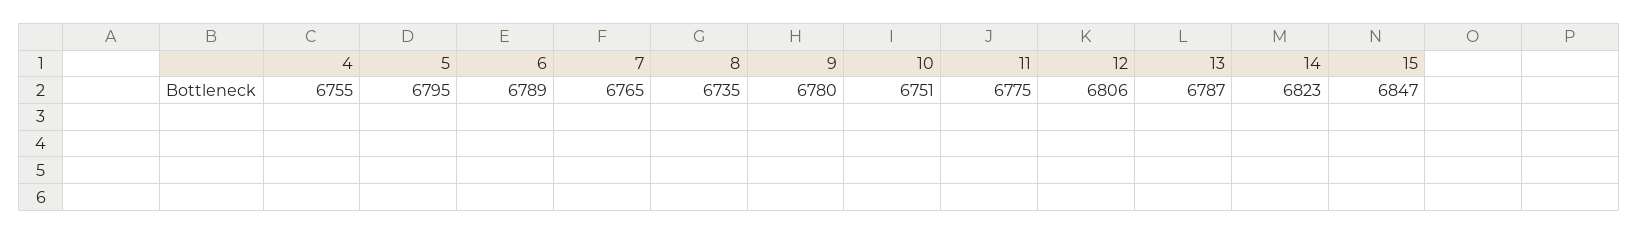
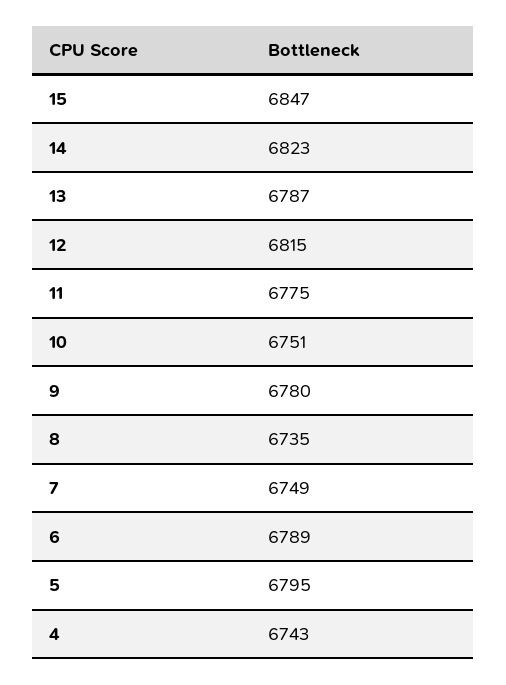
  {
-   "4": 6755,
+   "4": 6743,
    "5": 6795,
    "6": 6789,
-   "7": 6765,
+   "7": 6749,
    "8": 6735,
    "9": 6780,
    "10": 6751,
    "11": 6775,
-   "12": 6806,
+   "12": 6815,
    "13": 6787,
    "14": 6823,
    "15": 6847
  }

